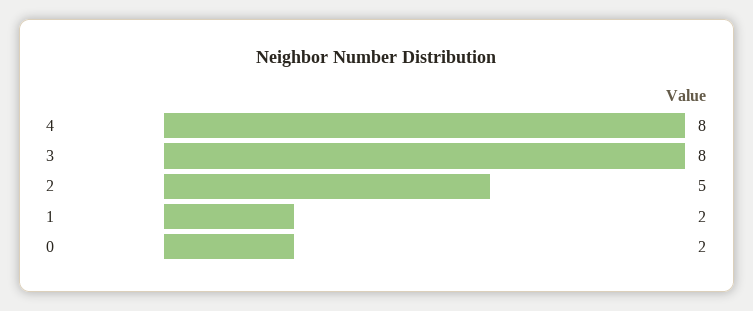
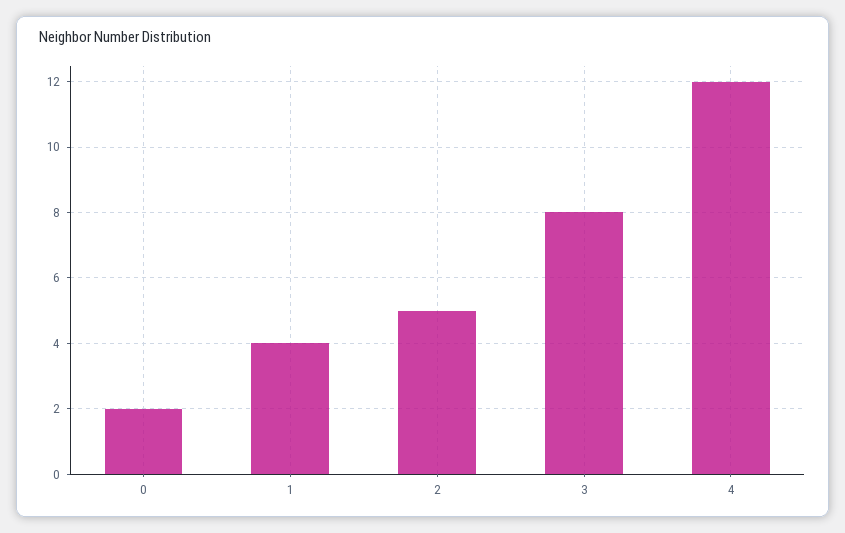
  {
-   "4": 8,
+   "4": 12,
    "3": 8,
    "2": 5,
-   "1": 2,
+   "1": 4,
    "0": 2
  }

